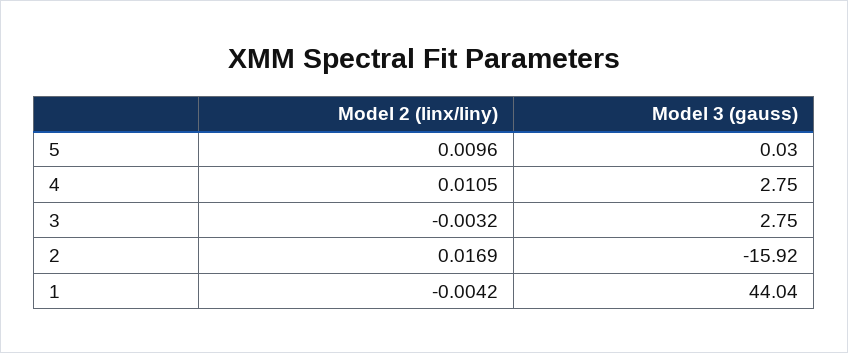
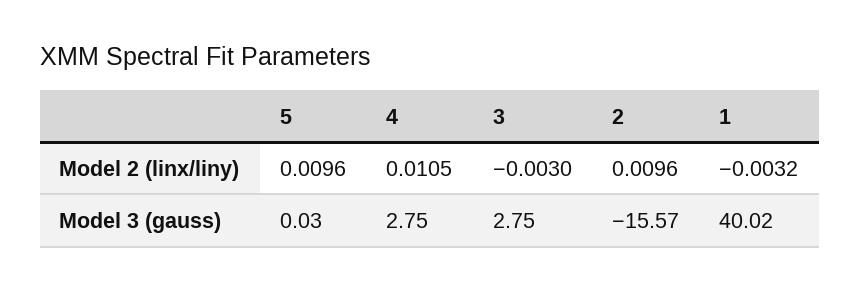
  {
    "Model 2 (linx/liny)": {
      "5": 0.0096,
      "4": 0.0105,
-     "3": -0.0032,
+     "3": -0.003,
-     "2": 0.0169,
+     "2": 0.0096,
-     "1": -0.0042
+     "1": -0.0032
    },
    "Model 3 (gauss)": {
      "5": 0.03,
      "4": 2.75,
      "3": 2.75,
-     "2": -15.92,
+     "2": -15.57,
-     "1": 44.04
+     "1": 40.02
    }
  }

